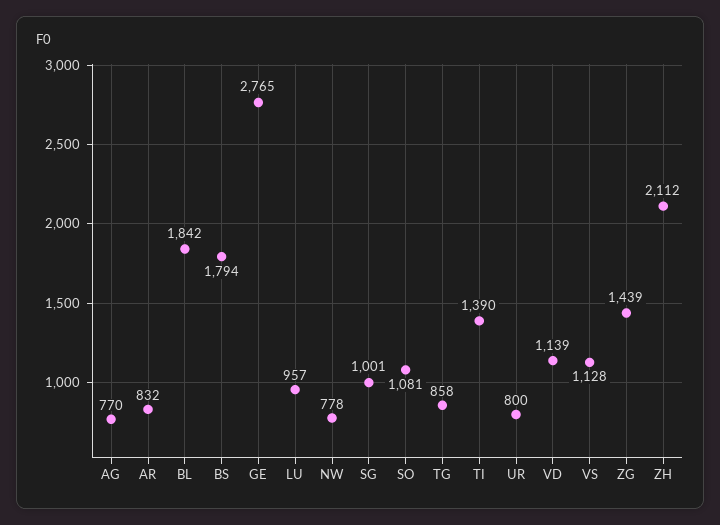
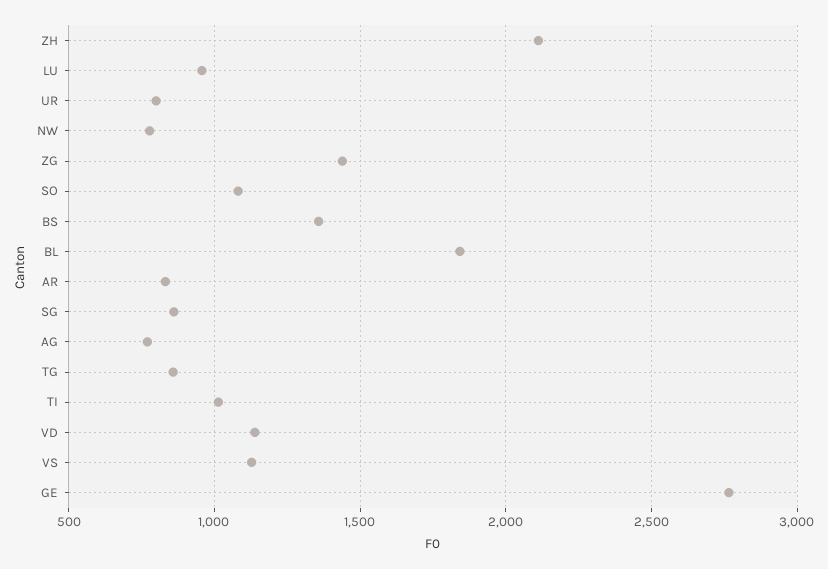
  {
    "AG": 770,
    "AR": 832,
    "BL": 1842,
-   "BS": 1794,
+   "BS": 1350,
    "GE": 2765,
    "LU": 957,
    "NW": 778,
-   "SG": 1001,
+   "SG": 850,
    "SO": 1081,
    "TG": 858,
-   "TI": 1390,
+   "TI": 1000,
    "UR": 800,
    "VD": 1139,
    "VS": 1128,
    "ZG": 1439,
    "ZH": 2112
  }

